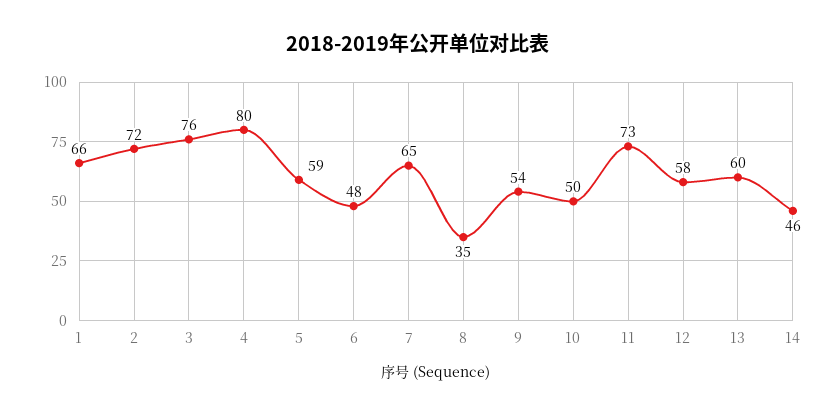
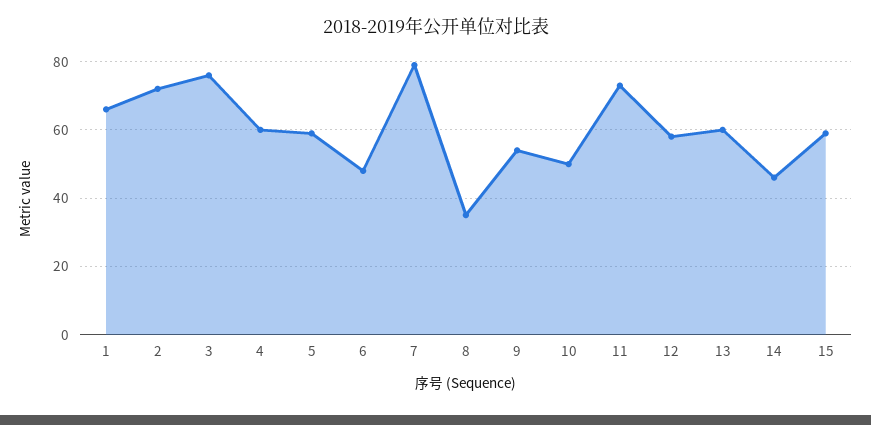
  {
    "1": 66,
    "2": 72,
    "3": 76,
-   "4": 80,
+   "4": 60,
    "5": 59,
    "6": 48,
-   "7": 65,
+   "7": 80,
    "8": 35,
    "9": 54,
    "10": 50,
    "11": 73,
    "12": 58,
    "13": 60,
-   "14": 46
+   "14": 46,
+   "15": 60
  }

